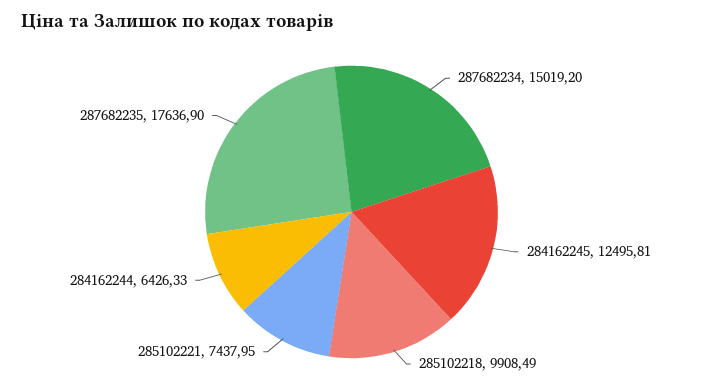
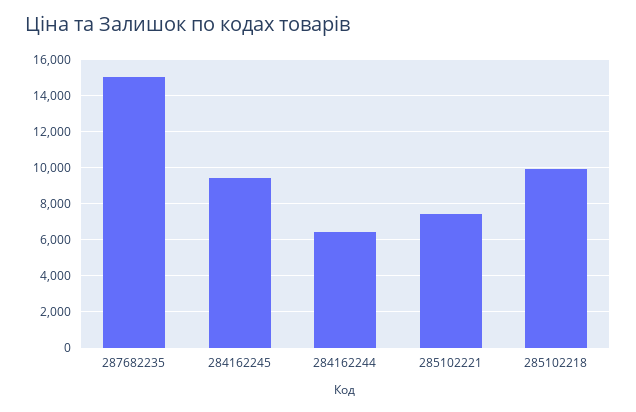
  {
-   "287682234": 15019.2,
-   "284162245": 12495.81,
+   "284162245": 9500,
    "285102218": 9908.49,
    "285102221": 7437.95,
    "284162244": 6426.33,
-   "287682235": 17636.9
+   "287682235": 15000
  }

